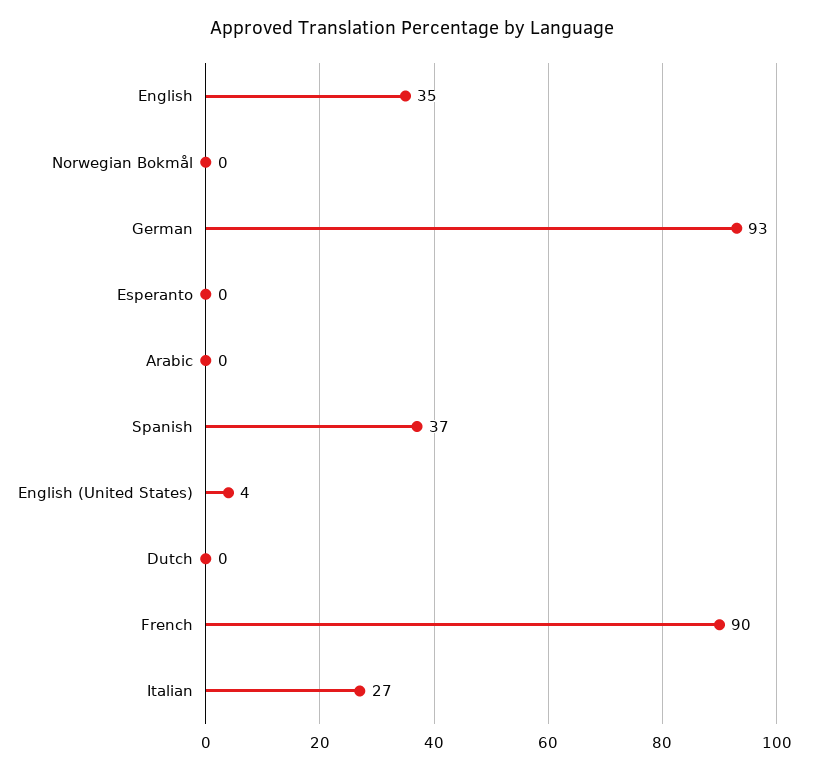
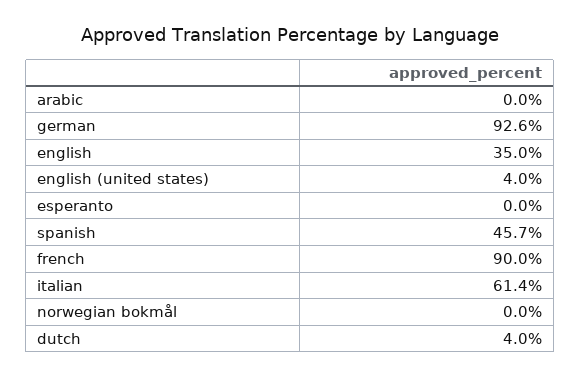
  {
    "English": 35,
    "Norwegian Bokmål": 0,
    "German": 92.6,
    "Esperanto": 0,
    "Arabic": 0,
-   "Spanish": 37,
+   "Spanish": 45.7,
    "English (United States)": 4,
-   "Dutch": 0,
+   "Dutch": 4,
    "French": 90,
-   "Italian": 27
+   "Italian": 61.4
  }

